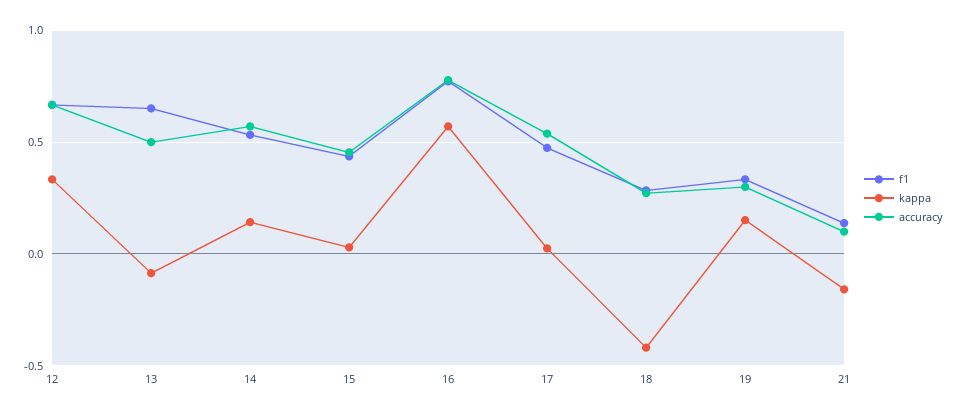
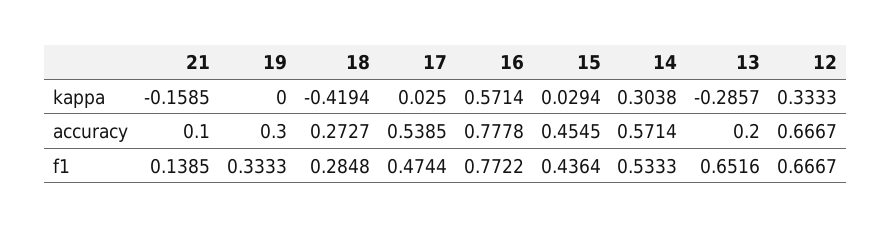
  {
    "f1": {
      "12": 0.6667,
      "13": 0.6516,
      "14": 0.5333,
      "15": 0.4364,
      "16": 0.7722,
      "17": 0.4744,
      "18": 0.2848,
      "19": 0.3333,
      "21": 0.1385
    },
    "kappa": {
      "12": 0.3333,
-     "13": -0.1,
+     "13": -0.2857,
-     "14": 0.15,
+     "14": 0.3038,
      "15": 0.0294,
      "16": 0.5714,
      "17": 0.025,
      "18": -0.4194,
-     "19": 0.15,
+     "19": 0,
      "21": -0.1585
    },
    "accuracy": {
      "12": 0.6667,
-     "13": 0.5,
+     "13": 0.2,
      "14": 0.5714,
      "15": 0.4545,
      "16": 0.7778,
      "17": 0.5385,
      "18": 0.2727,
      "19": 0.3,
      "21": 0.1
    }
  }

